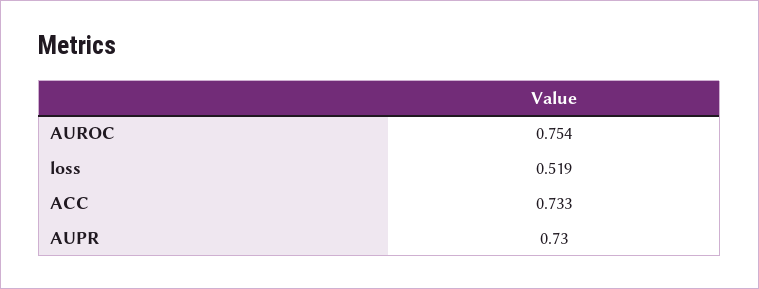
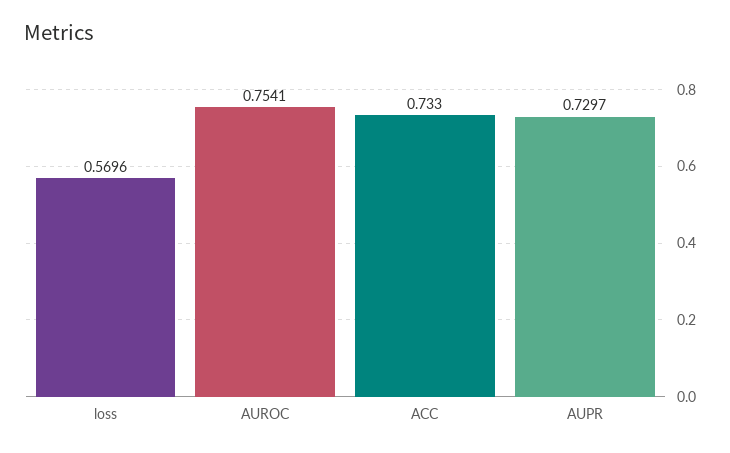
  {
    "AUROC": 0.7541,
-   "loss": 0.519,
+   "loss": 0.5696,
    "ACC": 0.733,
    "AUPR": 0.7297
  }

